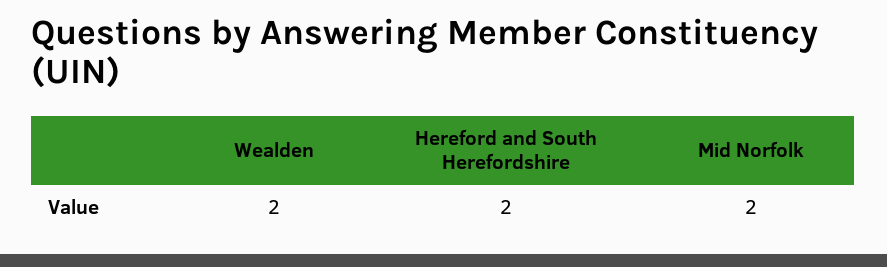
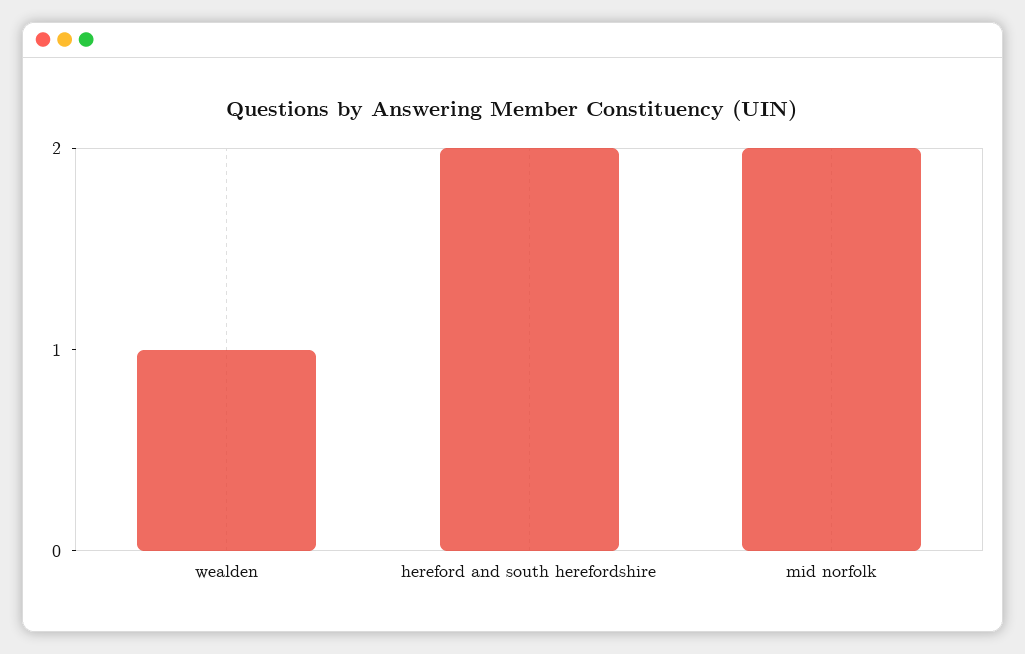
  {
-   "Wealden": 2,
+   "Wealden": 1,
    "Hereford and South Herefordshire": 2,
    "Mid Norfolk": 2
  }

